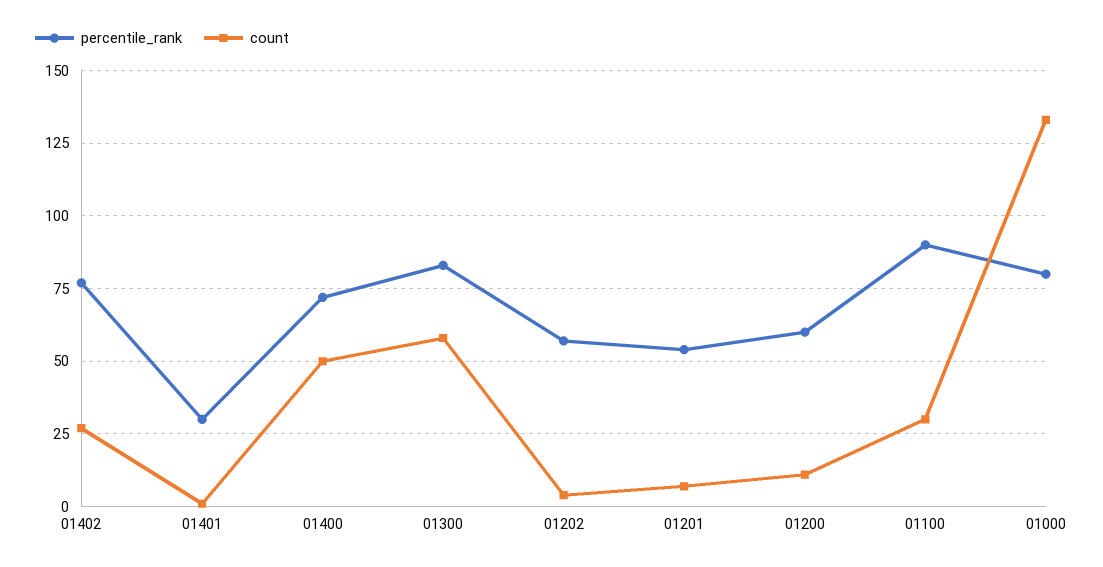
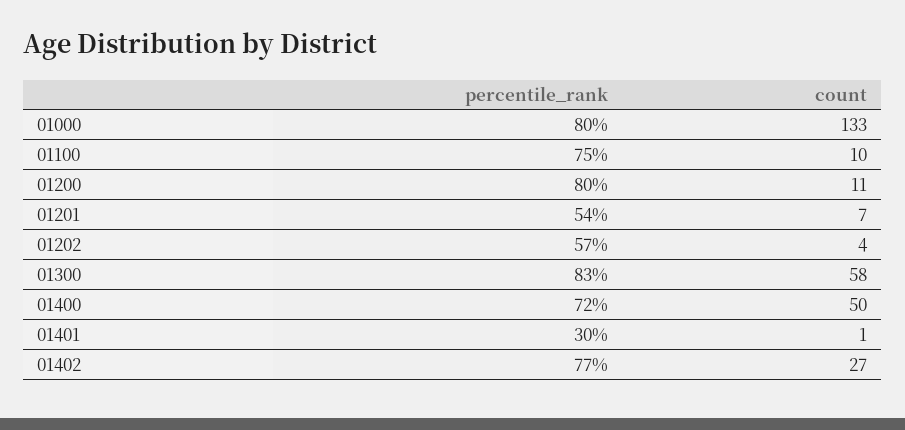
  {
    "percentile_rank": {
      "01402": 77,
      "01401": 30,
      "01400": 72,
      "01300": 83,
      "01202": 57,
      "01201": 54,
-     "01200": 60,
+     "01200": 80,
-     "01100": 90,
+     "01100": 75,
      "01000": 80
    },
    "count": {
      "01402": 27,
      "01401": 1,
      "01400": 50,
      "01300": 58,
      "01202": 4,
      "01201": 7,
      "01200": 11,
-     "01100": 30,
+     "01100": 10,
      "01000": 133
    }
  }

